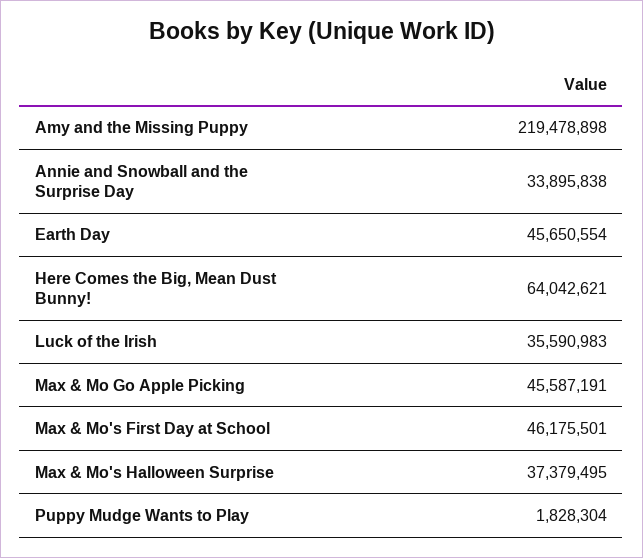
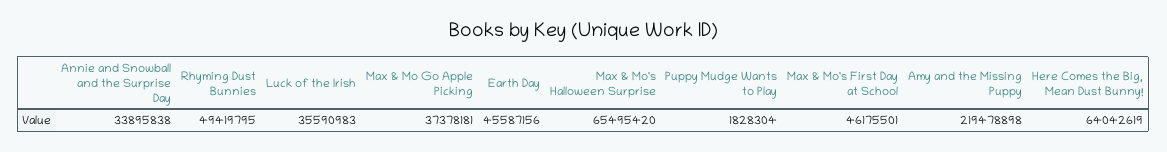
  {
    "Amy and the Missing Puppy": 219478898,
    "Annie and Snowball and the Surprise Day": 33895838,
-   "Earth Day": 45650554,
+   "Earth Day": 45587156,
-   "Here Comes the Big, Mean Dust Bunny!": 64042621,
+   "Here Comes the Big, Mean Dust Bunny!": 64042619,
    "Luck of the Irish": 35590983,
-   "Max & Mo Go Apple Picking": 45587191,
+   "Max & Mo Go Apple Picking": 37378181,
    "Max & Mo's First Day at School": 46175501,
-   "Max & Mo's Halloween Surprise": 37379495,
+   "Max & Mo's Halloween Surprise": 65495420,
-   "Puppy Mudge Wants to Play": 1828304
+   "Puppy Mudge Wants to Play": 1828304,
+   "Rhyming Dust Bunnies": 49419795
  }

